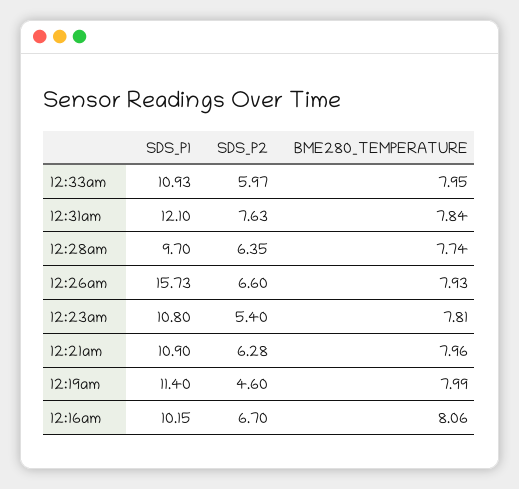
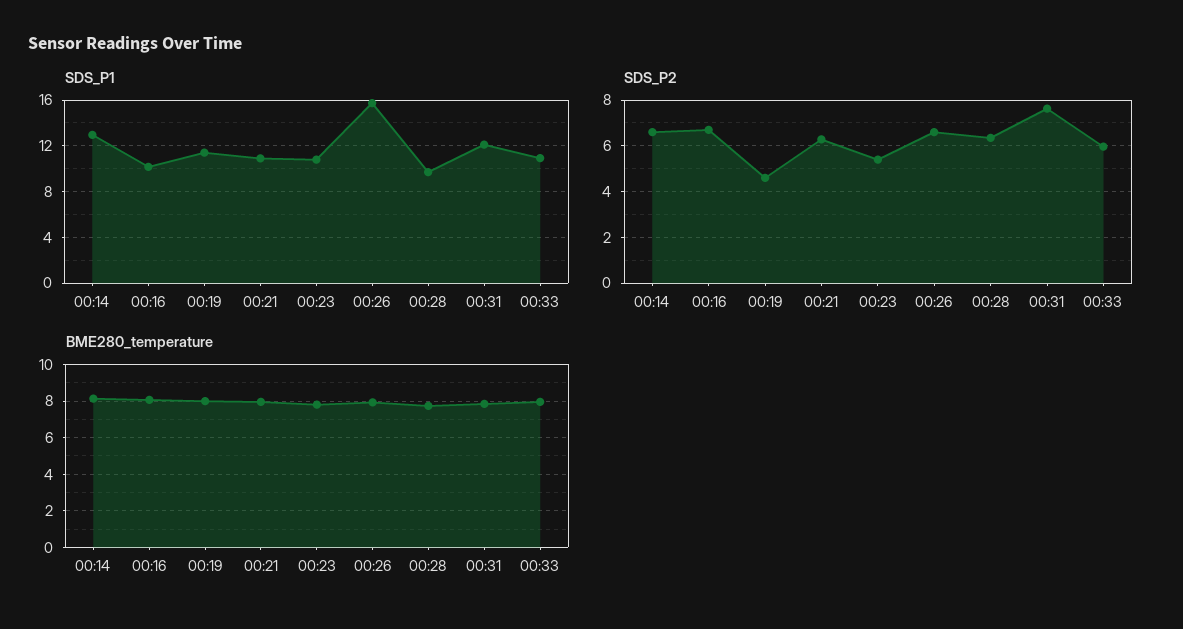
  {
    "SDS_P1": {
      "12:33am": 10.93,
      "12:31am": 12.1,
      "12:28am": 9.7,
      "12:26am": 15.73,
      "12:23am": 10.8,
      "12:21am": 10.9,
      "12:19am": 11.4,
-     "12:16am": 10.15
+     "12:16am": 10.15,
+     "00:14": 13
    },
    "SDS_P2": {
      "12:33am": 5.97,
      "12:31am": 7.63,
      "12:28am": 6.35,
      "12:26am": 6.6,
      "12:23am": 5.4,
      "12:21am": 6.28,
      "12:19am": 4.6,
-     "12:16am": 6.7
+     "12:16am": 6.7,
+     "00:14": 6.5
    },
    "BME280_TEMPERATURE": {
      "12:33am": 7.95,
      "12:31am": 7.84,
      "12:28am": 7.74,
      "12:26am": 7.93,
      "12:23am": 7.81,
      "12:21am": 7.96,
      "12:19am": 7.99,
-     "12:16am": 8.06
+     "12:16am": 8.06,
+     "00:14": 8
    }
  }

